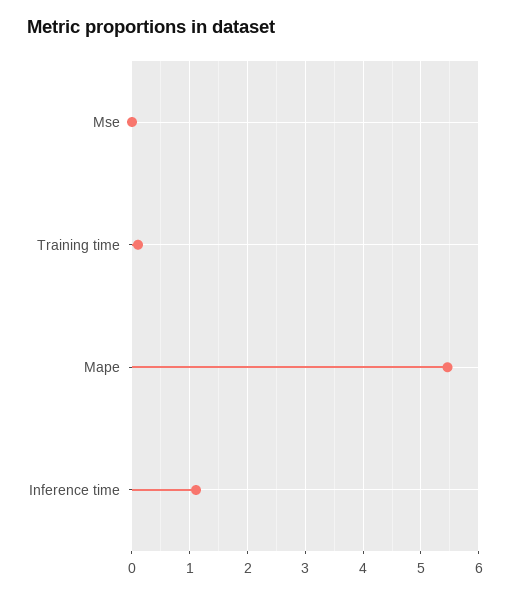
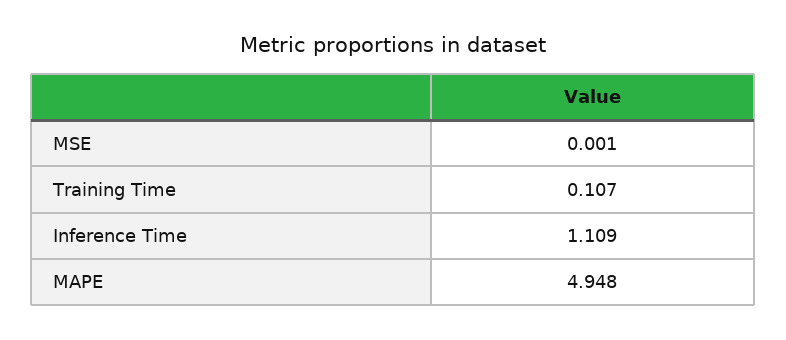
  {
    "Mse": 0.001,
    "Training time": 0.107,
-   "Mape": 5.4,
+   "Mape": 4.948,
    "Inference time": 1.109
  }

